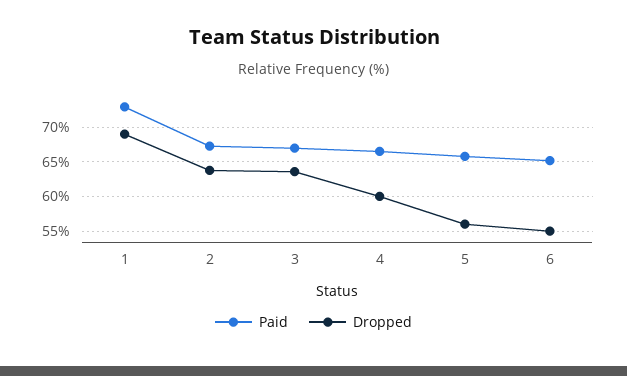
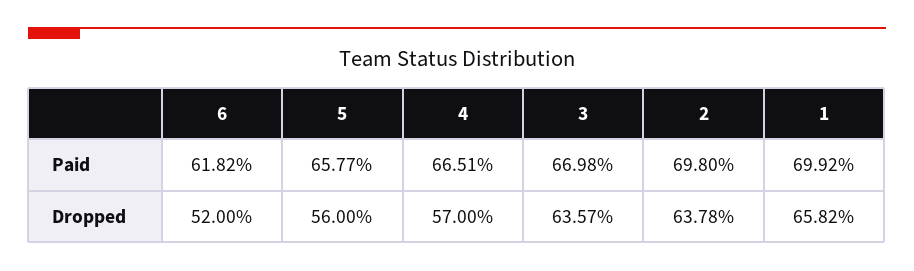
  {
    "Paid": {
-     "1": 73,
+     "1": 69.92,
-     "2": 67,
+     "2": 69.8,
      "3": 66.98,
      "4": 66.51,
      "5": 65.77,
-     "6": 65
+     "6": 61.82
    },
    "Dropped": {
-     "1": 69,
+     "1": 65.82,
      "2": 63.78,
      "3": 63.57,
-     "4": 60,
+     "4": 57,
      "5": 56,
-     "6": 55
+     "6": 52
    }
  }

